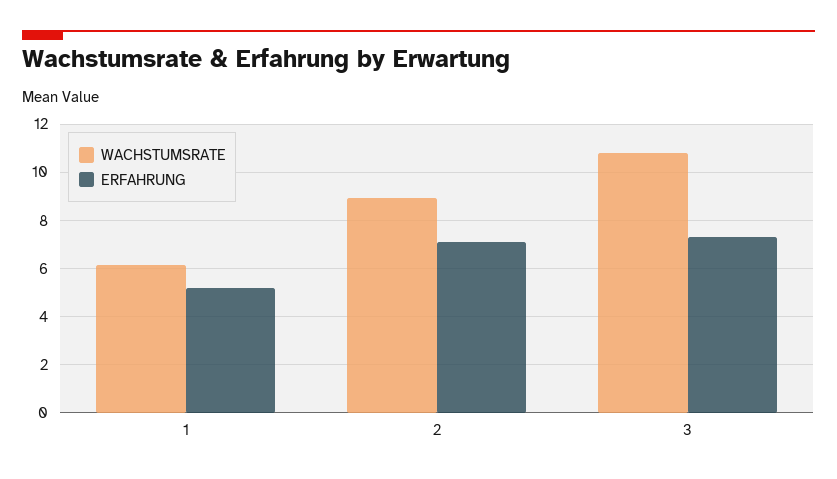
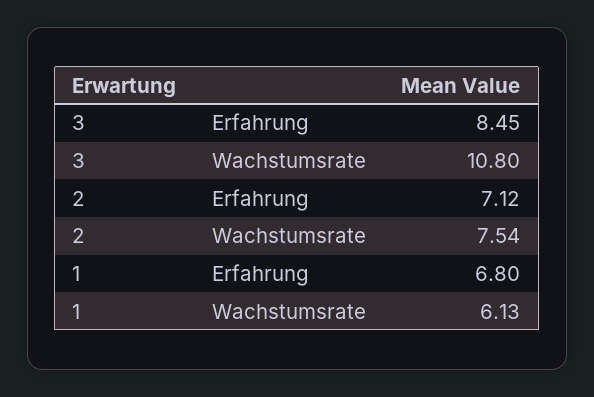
  {
    "WACHSTUMSRATE": {
      "1": 6.13,
-     "2": 9,
+     "2": 7.54,
      "3": 10.8
    },
    "ERFAHRUNG": {
-     "1": 5.25,
+     "1": 6.8,
      "2": 7.12,
-     "3": 7.25
+     "3": 8.45
    }
  }

